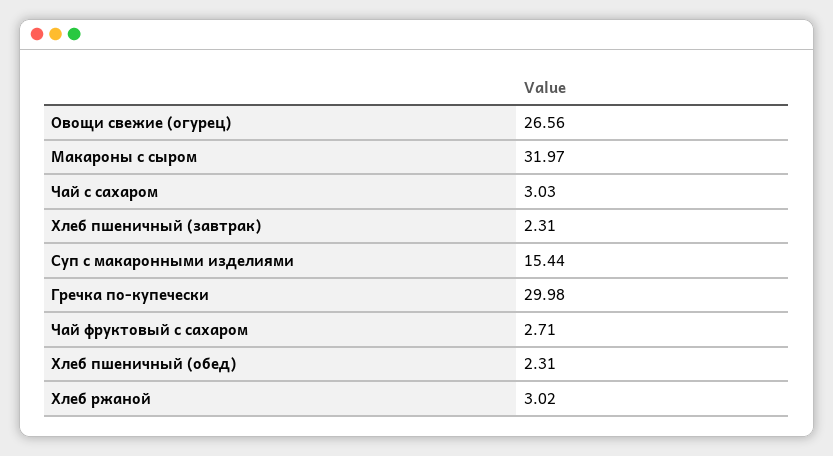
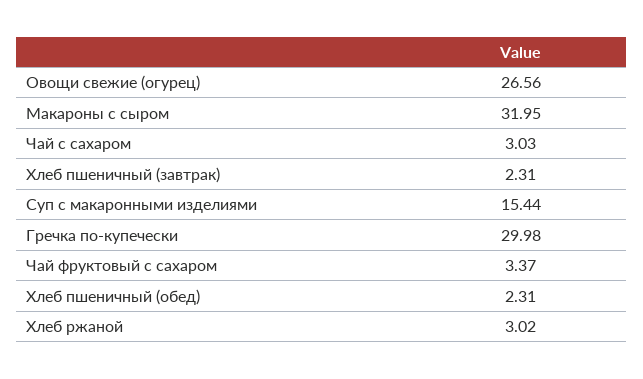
  {
    "Овощи свежие (огурец)": 26.56,
-   "Макароны с сыром": 31.97,
+   "Макароны с сыром": 31.95,
    "Чай с сахаром": 3.03,
    "Хлеб пшеничный (завтрак)": 2.31,
    "Суп с макаронными изделиями": 15.44,
    "Гречка по-купечески": 29.98,
-   "Чай фруктовый с сахаром": 2.71,
+   "Чай фруктовый с сахаром": 3.37,
    "Хлеб пшеничный (обед)": 2.31,
    "Хлеб ржаной": 3.02
  }

